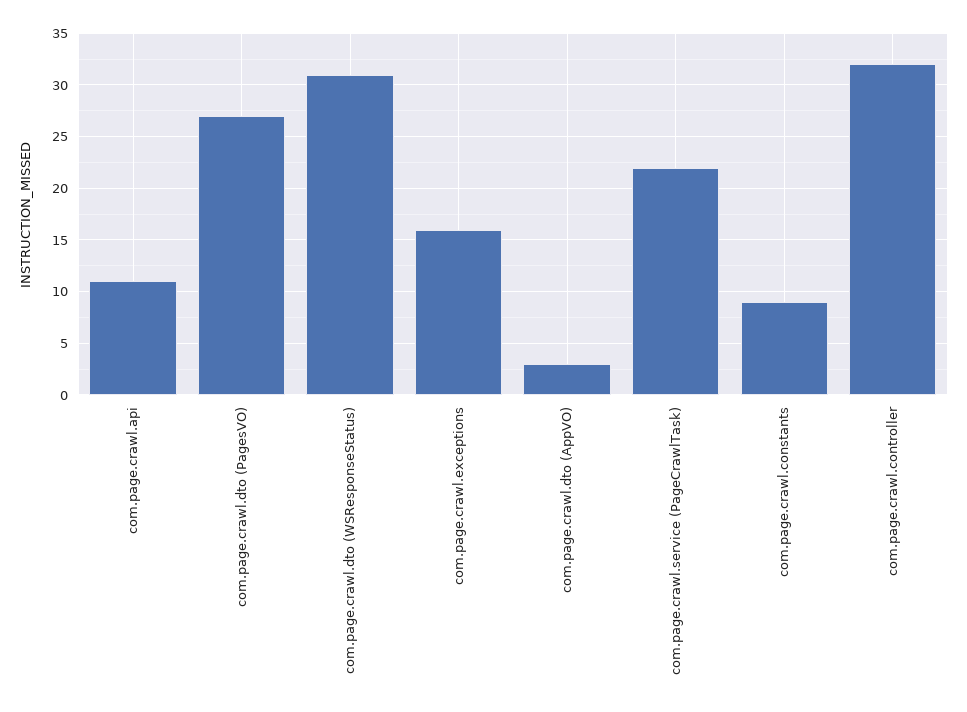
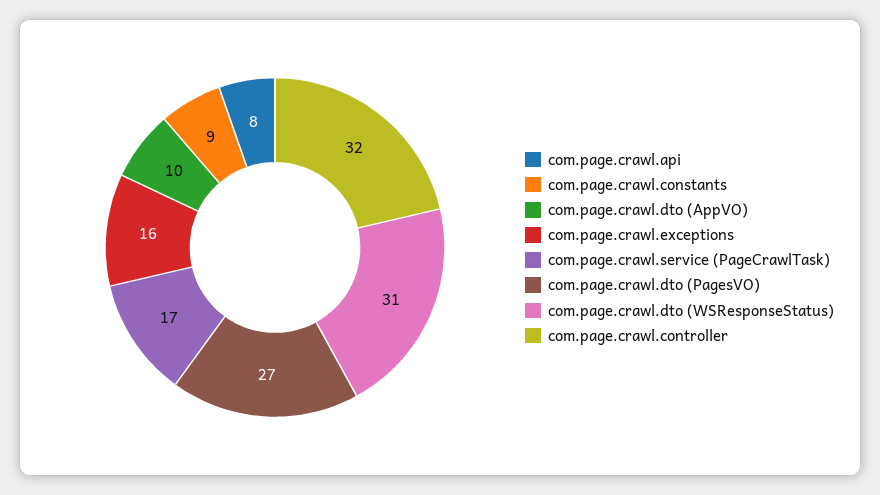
  {
-   "com.page.crawl.api": 11,
+   "com.page.crawl.api": 8,
    "com.page.crawl.dto (PagesVO)": 27,
    "com.page.crawl.dto (WSResponseStatus)": 31,
    "com.page.crawl.exceptions": 16,
-   "com.page.crawl.dto (AppVO)": 3,
+   "com.page.crawl.dto (AppVO)": 10,
-   "com.page.crawl.service (PageCrawlTask)": 22,
+   "com.page.crawl.service (PageCrawlTask)": 17,
    "com.page.crawl.constants": 9,
    "com.page.crawl.controller": 32
  }

